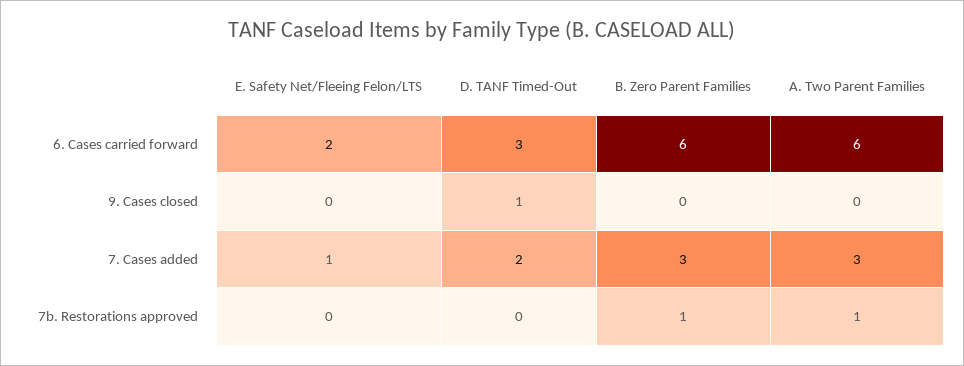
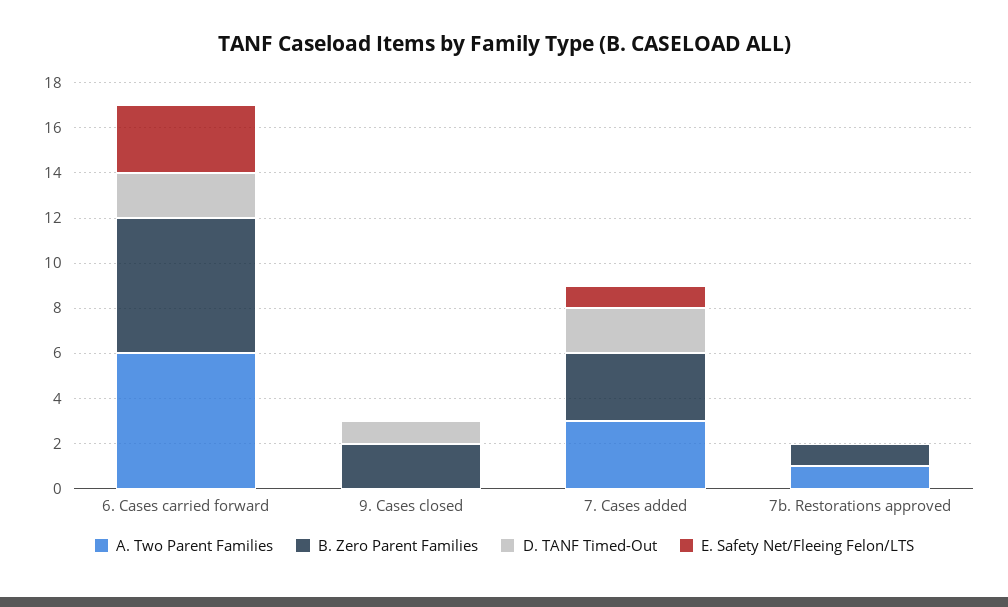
  {
    "E. Safety Net/Fleeing Felon/LTS": {
-     "6. Cases carried forward": 2,
+     "6. Cases carried forward": 3,
      "9. Cases closed": 0,
      "7. Cases added": 1,
      "7b. Restorations approved": 0
    },
    "D. TANF Timed-Out": {
-     "6. Cases carried forward": 3,
+     "6. Cases carried forward": 2,
      "9. Cases closed": 1,
      "7. Cases added": 2,
      "7b. Restorations approved": 0
    },
    "B. Zero Parent Families": {
      "6. Cases carried forward": 6,
-     "9. Cases closed": 0,
+     "9. Cases closed": 2,
      "7. Cases added": 3,
      "7b. Restorations approved": 1
    },
    "A. Two Parent Families": {
      "6. Cases carried forward": 6,
      "9. Cases closed": 0,
      "7. Cases added": 3,
      "7b. Restorations approved": 1
    }
  }

